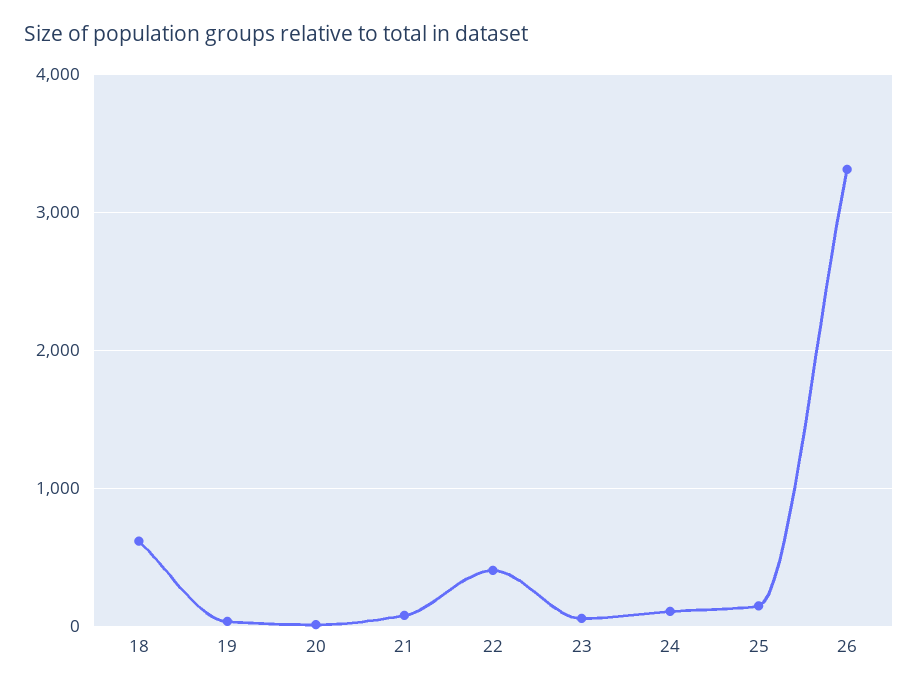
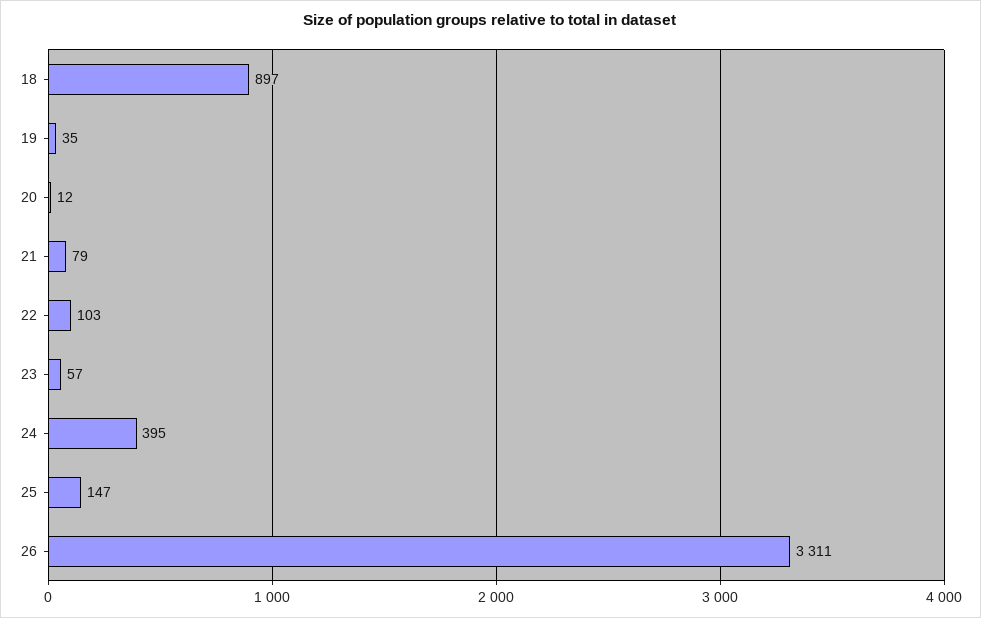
  {
-   "18": 600,
+   "18": 897,
    "19": 35,
    "20": 12,
    "21": 79,
-   "22": 400,
+   "22": 103,
    "23": 57,
-   "24": 100,
+   "24": 395,
    "25": 147,
    "26": 3311
  }

